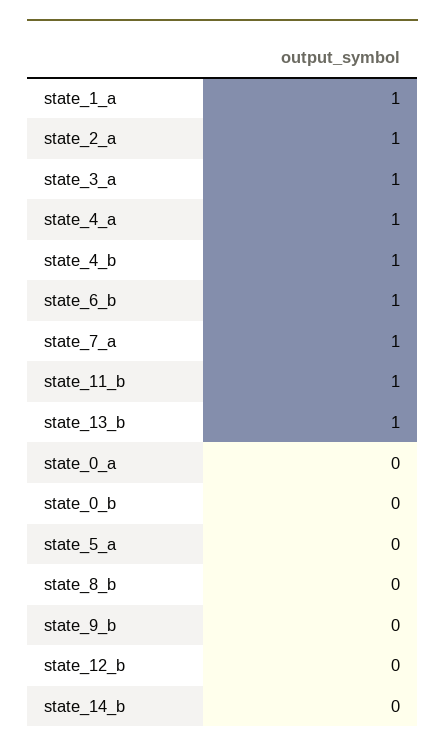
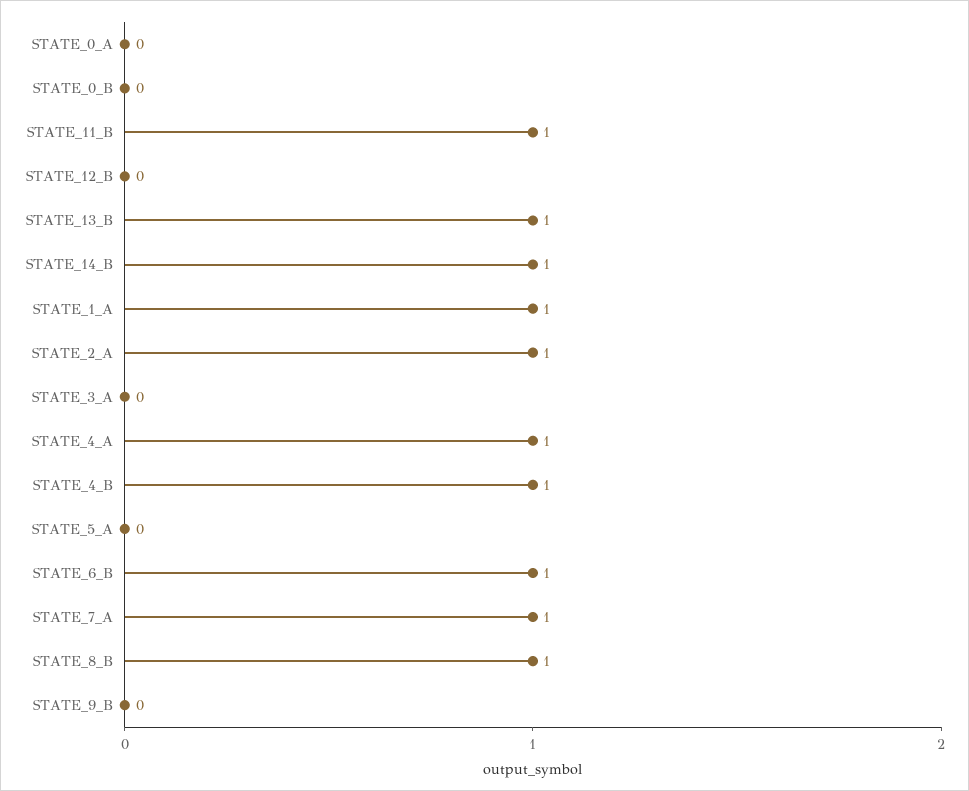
  {
    "state_1_a": 1,
    "state_2_a": 1,
-   "state_3_a": 1,
+   "state_3_a": 0,
    "state_4_a": 1,
    "state_4_b": 1,
    "state_6_b": 1,
    "state_7_a": 1,
    "state_11_b": 1,
    "state_13_b": 1,
    "state_0_a": 0,
    "state_0_b": 0,
    "state_5_a": 0,
-   "state_8_b": 0,
+   "state_8_b": 1,
    "state_9_b": 0,
    "state_12_b": 0,
-   "state_14_b": 0
+   "state_14_b": 1
  }

